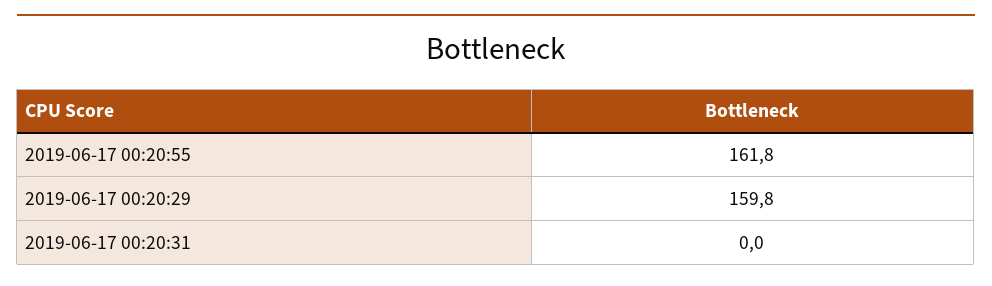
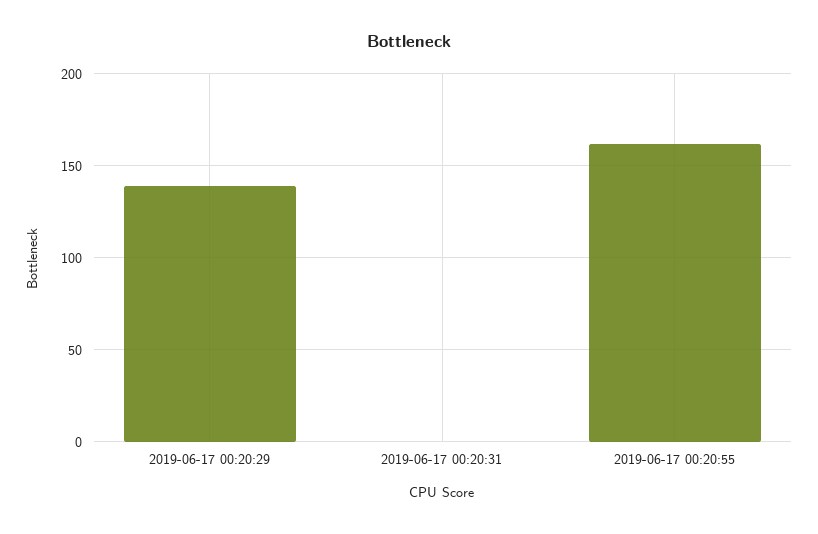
  {
    "2019-06-17 00:20:55": 161.8,
-   "2019-06-17 00:20:29": 159.8,
+   "2019-06-17 00:20:29": 140,
    "2019-06-17 00:20:31": 0
  }

